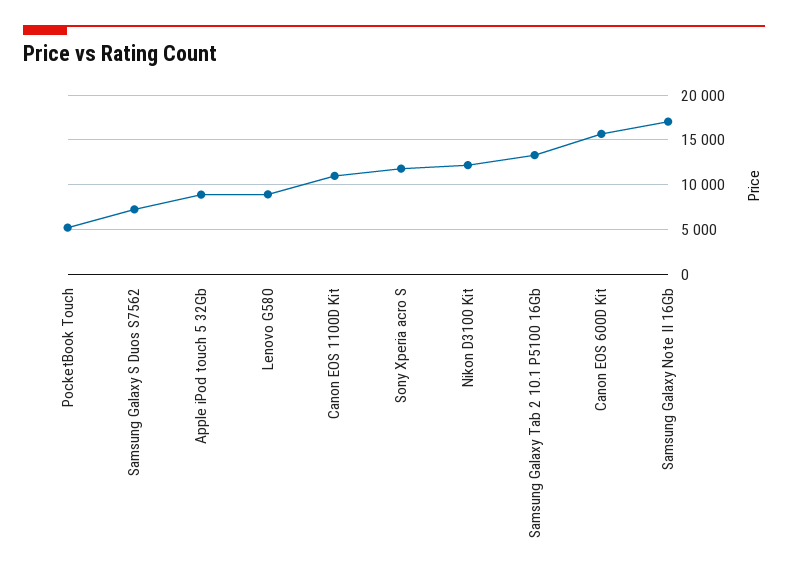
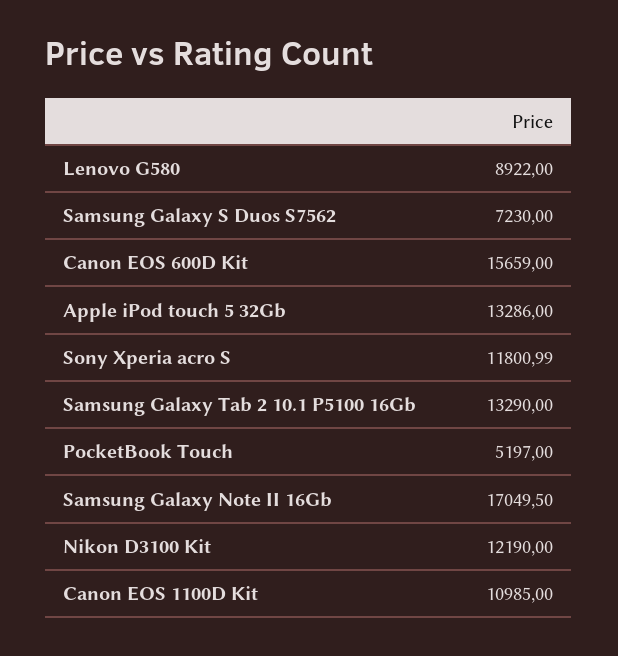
  {
    "PocketBook Touch": 5197,
    "Samsung Galaxy S Duos S7562": 7230,
-   "Apple iPod touch 5 32Gb": 9000,
+   "Apple iPod touch 5 32Gb": 13286,
    "Lenovo G580": 8922,
    "Canon EOS 1100D Kit": 10985,
    "Sony Xperia acro S": 11800.99,
    "Nikon D3100 Kit": 12190,
    "Samsung Galaxy Tab 2 10.1 P5100 16Gb": 13290,
    "Canon EOS 600D Kit": 15659,
    "Samsung Galaxy Note II 16Gb": 17049.5
  }

